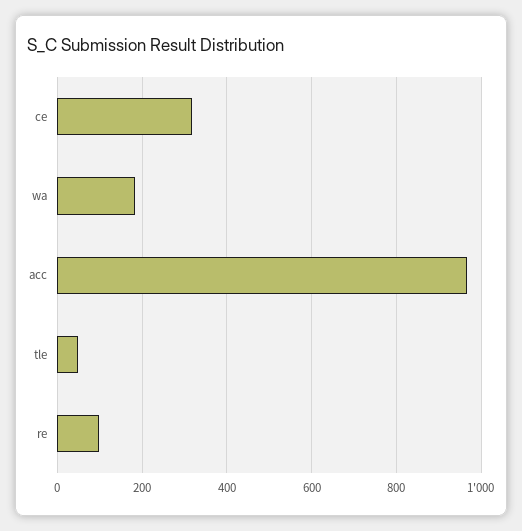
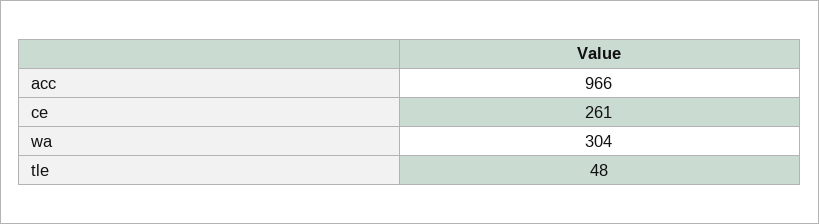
  {
-   "ce": 320,
+   "ce": 261,
-   "wa": 180,
+   "wa": 304,
    "acc": 966,
-   "tle": 48,
+   "tle": 48
-   "re": 100
  }

